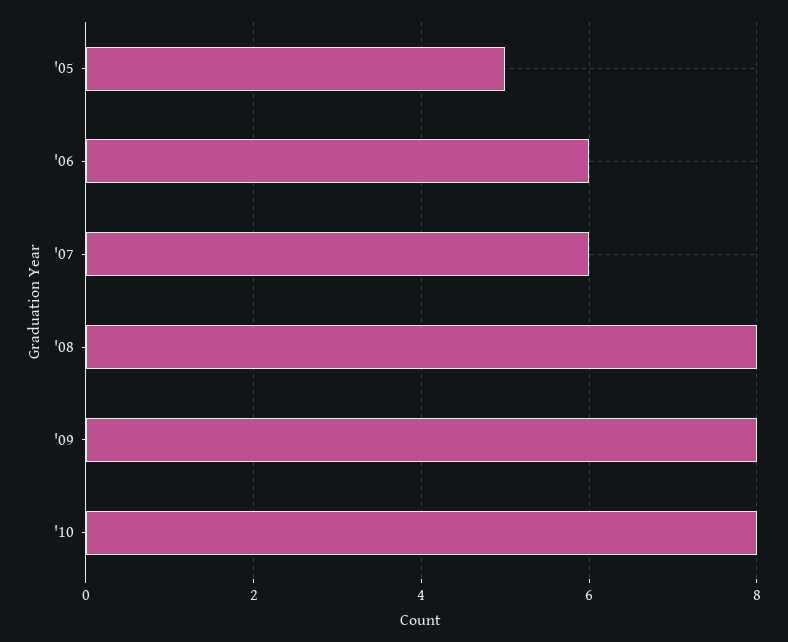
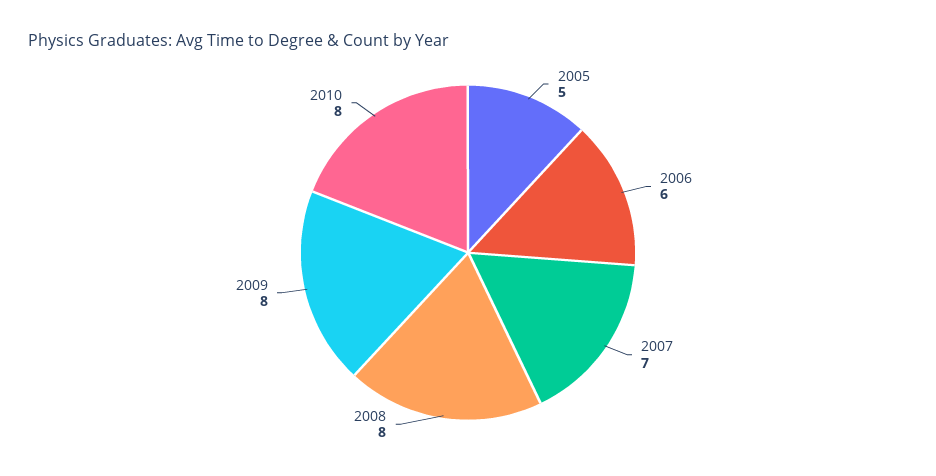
  {
    "'05": 5,
    "'06": 6,
-   "'07": 6,
+   "'07": 7,
    "'08": 8,
    "'09": 8,
    "'10": 8
  }

